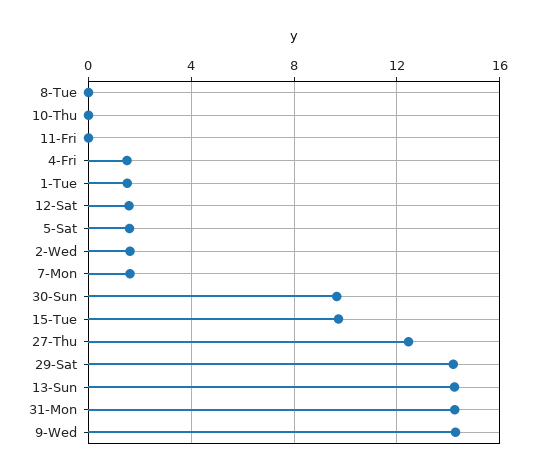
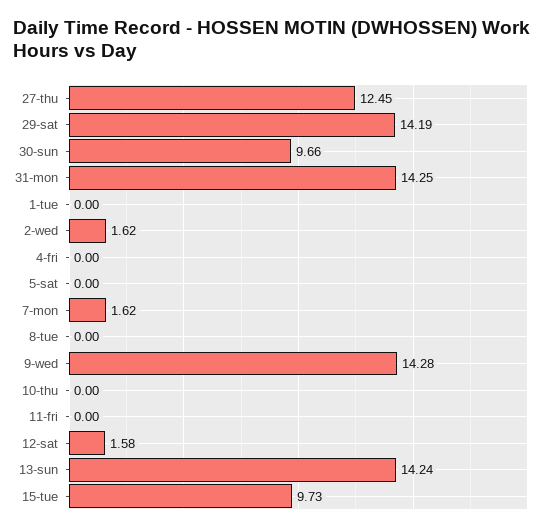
  {
    "8-Tue": 0,
    "10-Thu": 0,
    "11-Fri": 0,
-   "4-Fri": 1.5,
+   "4-Fri": 0,
-   "1-Tue": 1.5,
+   "1-Tue": 0,
    "12-Sat": 1.58,
-   "5-Sat": 1.5,
+   "5-Sat": 0,
    "2-Wed": 1.62,
    "7-Mon": 1.62,
    "30-Sun": 9.66,
    "15-Tue": 9.73,
    "27-Thu": 12.45,
    "29-Sat": 14.19,
    "13-Sun": 14.24,
    "31-Mon": 14.25,
    "9-Wed": 14.28
  }

